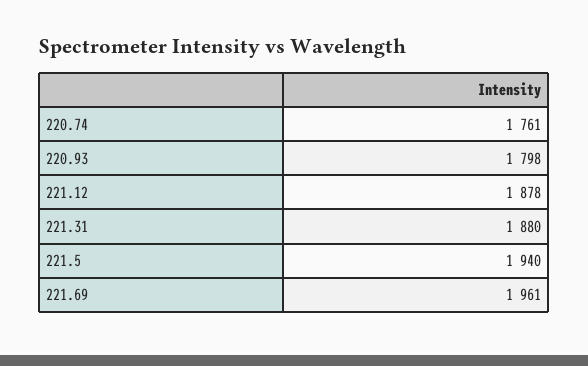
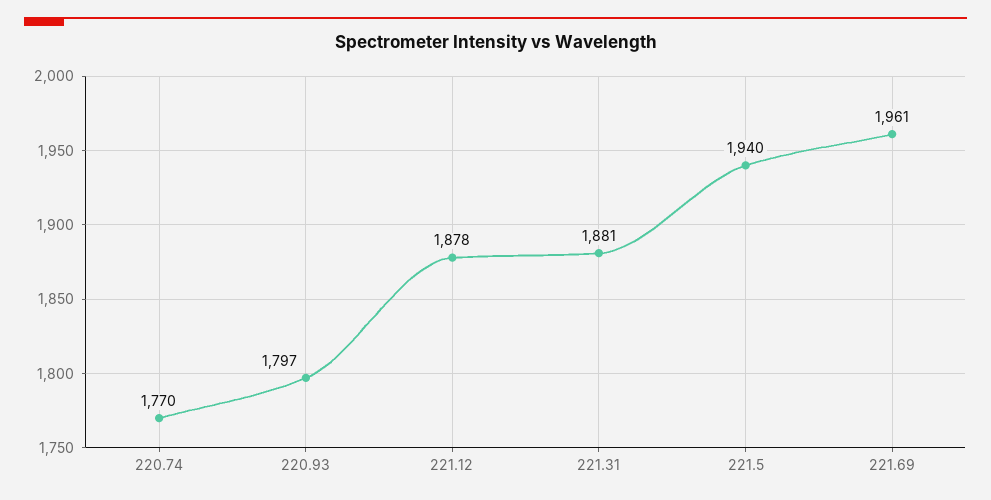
  {
-   "220.74": 1761,
+   "220.74": 1770,
-   "220.93": 1798,
+   "220.93": 1797,
    "221.12": 1878,
-   "221.31": 1880,
+   "221.31": 1881,
    "221.5": 1940,
    "221.69": 1961
  }

